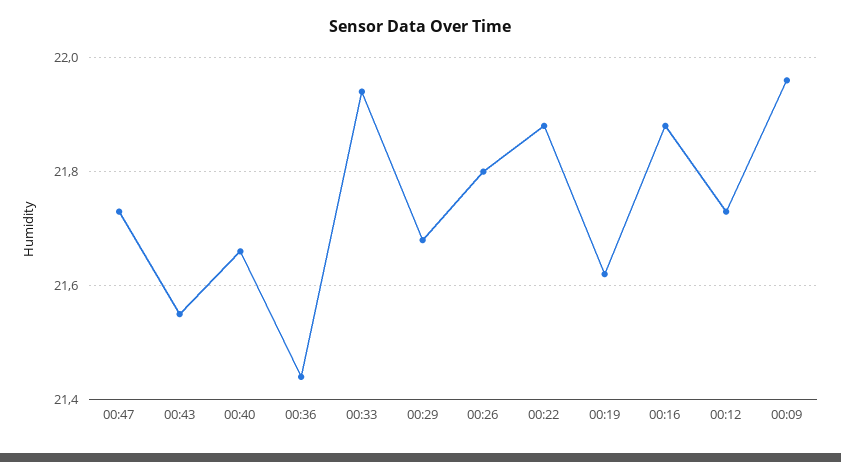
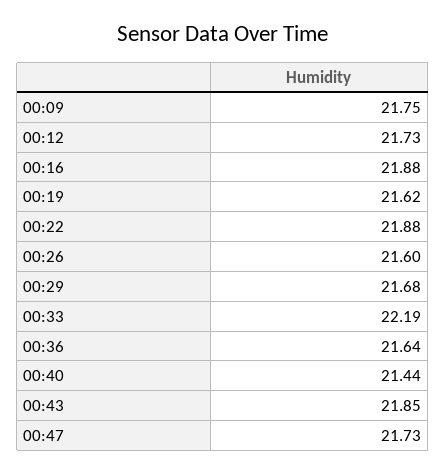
  {
    "00:47": 21.73,
-   "00:43": 21.55,
+   "00:43": 21.85,
-   "00:40": 21.65,
+   "00:40": 21.44,
-   "00:36": 21.45,
+   "00:36": 21.64,
-   "00:33": 21.95,
+   "00:33": 22.19,
    "00:29": 21.68,
-   "00:26": 21.8,
+   "00:26": 21.6,
    "00:22": 21.88,
    "00:19": 21.62,
    "00:16": 21.88,
    "00:12": 21.73,
-   "00:09": 21.95
+   "00:09": 21.75
  }

